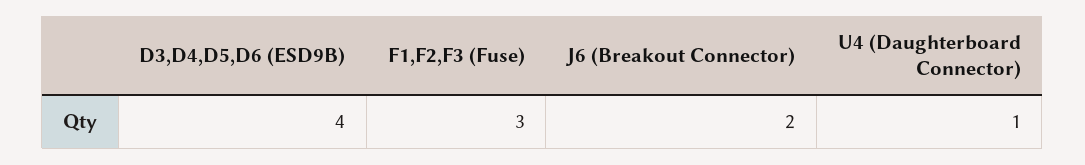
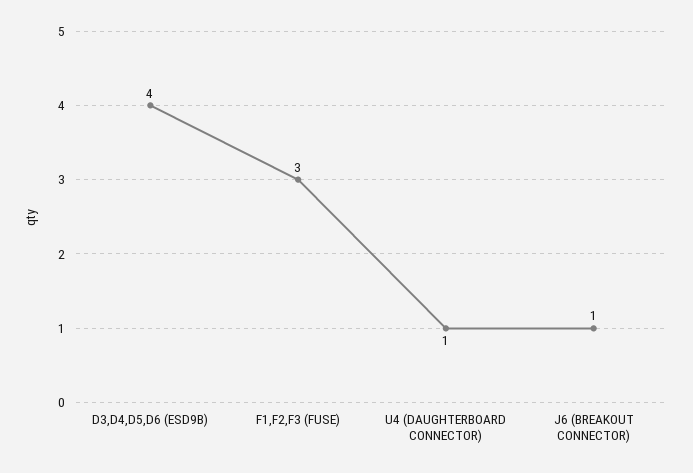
  {
    "D3,D4,D5,D6 (ESD9B)": 4,
    "F1,F2,F3 (Fuse)": 3,
-   "J6 (Breakout Connector)": 2,
+   "J6 (Breakout Connector)": 1,
    "U4 (Daughterboard Connector)": 1
  }

